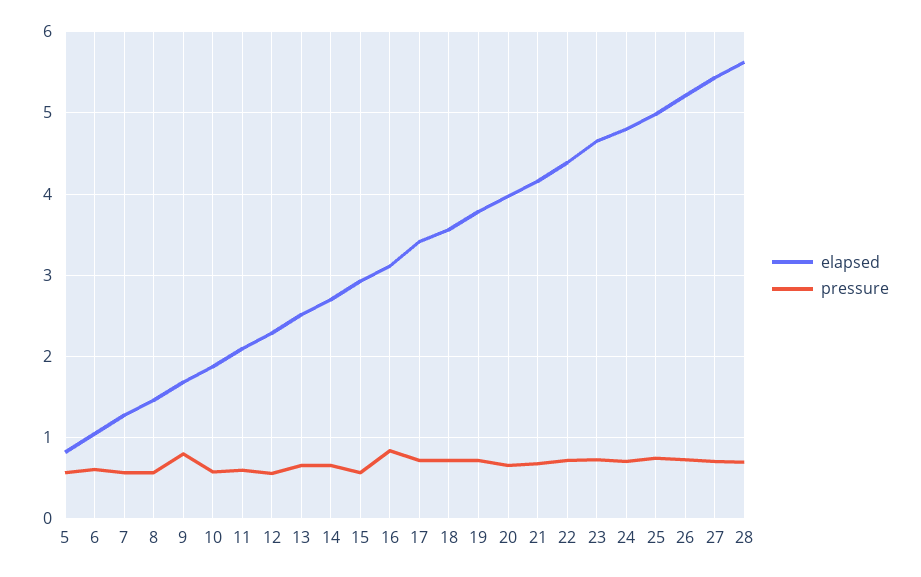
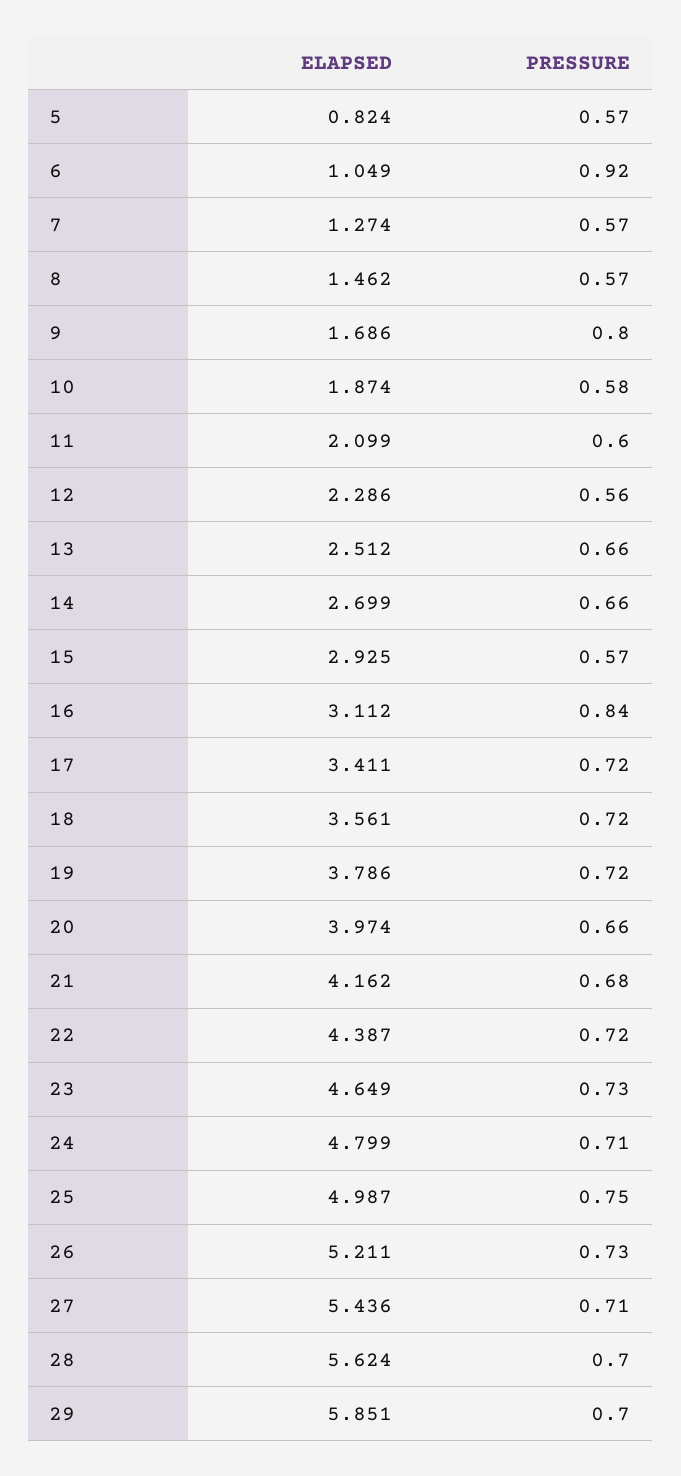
  {
    "elapsed": {
      "5": 0.824,
      "6": 1.049,
      "7": 1.274,
      "8": 1.462,
      "9": 1.686,
      "10": 1.874,
      "11": 2.099,
      "12": 2.286,
      "13": 2.512,
      "14": 2.699,
      "15": 2.925,
      "16": 3.112,
      "17": 3.411,
      "18": 3.561,
      "19": 3.786,
      "20": 3.974,
      "21": 4.162,
      "22": 4.387,
      "23": 4.649,
      "24": 4.799,
      "25": 4.987,
      "26": 5.211,
      "27": 5.436,
-     "28": 5.624
+     "28": 5.624,
+     "29": 5.851
    },
    "pressure": {
      "5": 0.57,
-     "6": 0.6,
+     "6": 0.92,
      "7": 0.57,
      "8": 0.57,
      "9": 0.8,
      "10": 0.58,
      "11": 0.6,
      "12": 0.56,
      "13": 0.66,
      "14": 0.66,
      "15": 0.57,
      "16": 0.84,
      "17": 0.72,
      "18": 0.72,
      "19": 0.72,
      "20": 0.66,
      "21": 0.68,
      "22": 0.72,
      "23": 0.73,
      "24": 0.71,
      "25": 0.75,
      "26": 0.73,
      "27": 0.71,
-     "28": 0.7
+     "28": 0.7,
+     "29": 0.7
    }
  }

